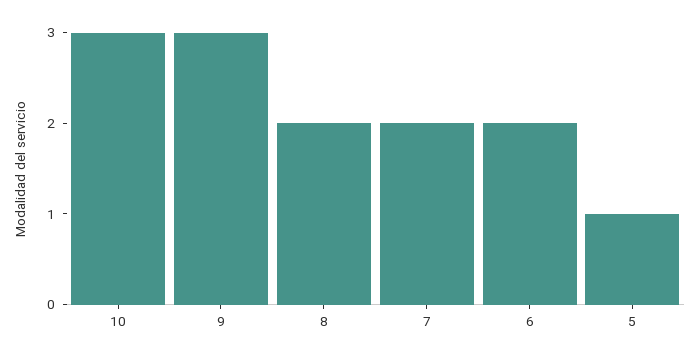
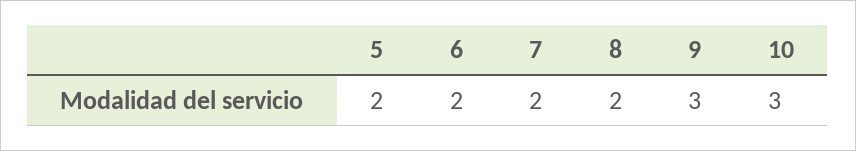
  {
    "10": 3,
    "9": 3,
    "8": 2,
    "7": 2,
    "6": 2,
-   "5": 1
+   "5": 2
  }

